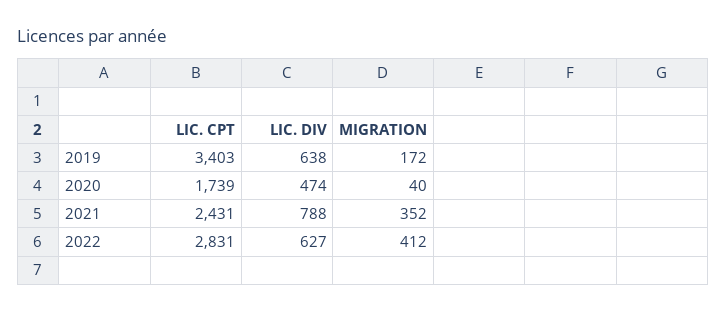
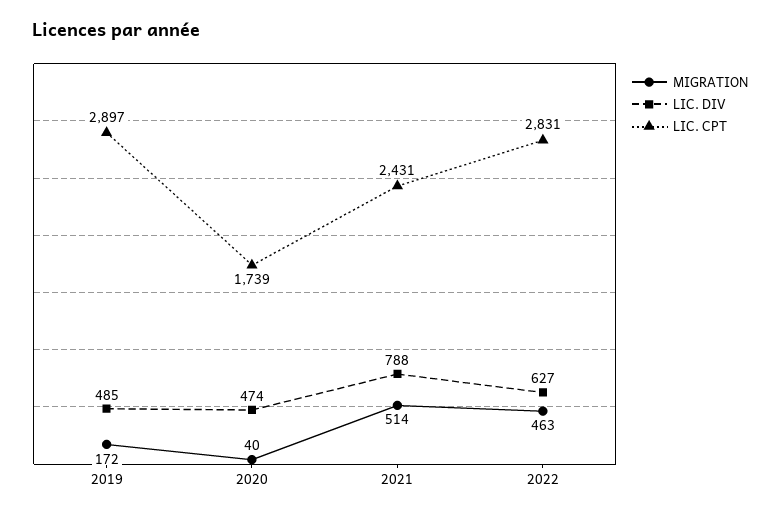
  {
    "LIC. CPT": {
-     "2019": 3403,
+     "2019": 2897,
      "2020": 1739,
      "2021": 2431,
      "2022": 2831
    },
    "LIC. DIV": {
-     "2019": 638,
+     "2019": 485,
      "2020": 474,
      "2021": 788,
      "2022": 627
    },
    "MIGRATION": {
      "2019": 172,
      "2020": 40,
-     "2021": 352,
+     "2021": 514,
-     "2022": 412
+     "2022": 463
    }
  }

